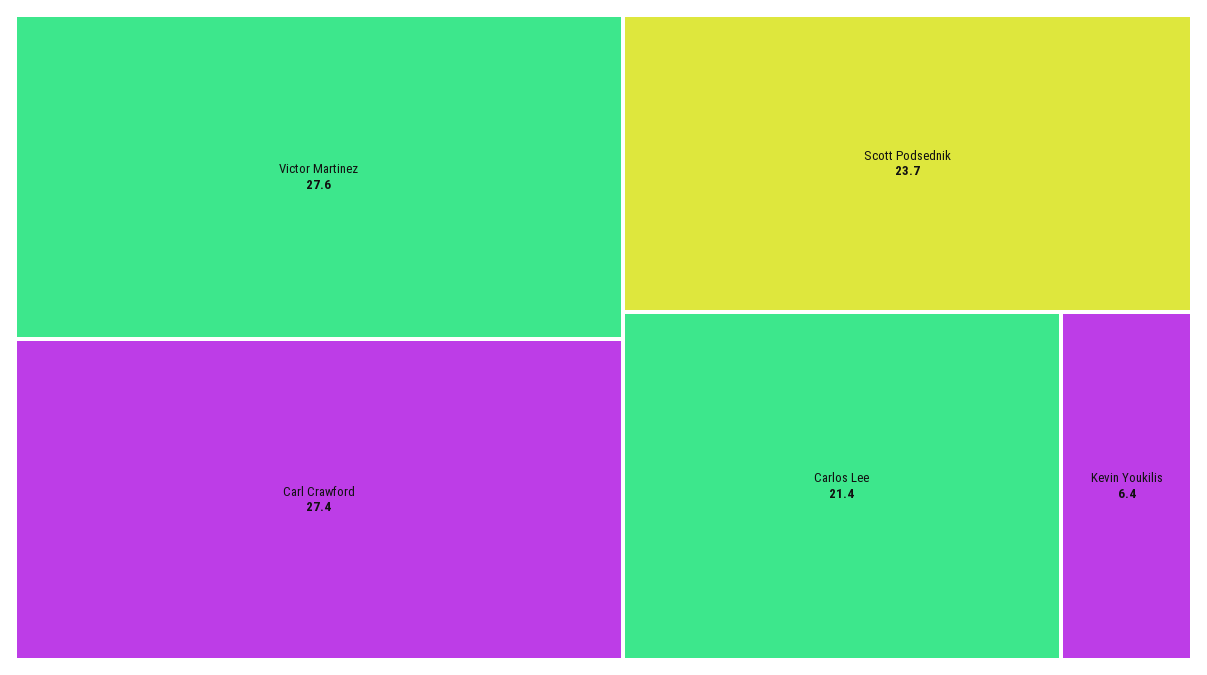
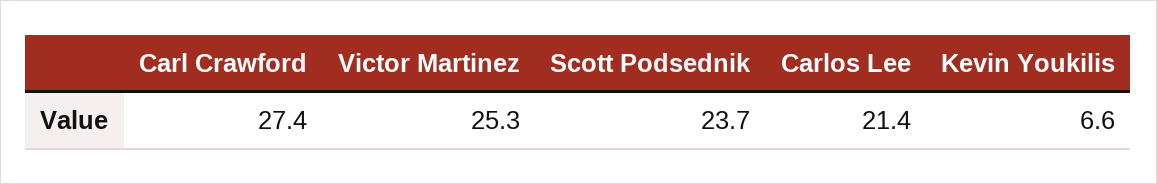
  {
-   "Victor Martinez": 27.6,
+   "Victor Martinez": 25.3,
    "Carl Crawford": 27.4,
    "Scott Podsednik": 23.7,
    "Carlos Lee": 21.4,
-   "Kevin Youkilis": 6.4
+   "Kevin Youkilis": 6.6
  }

